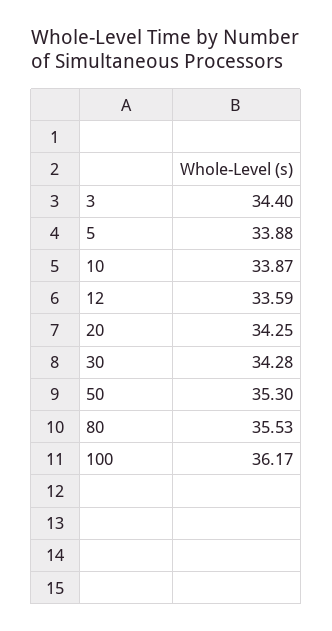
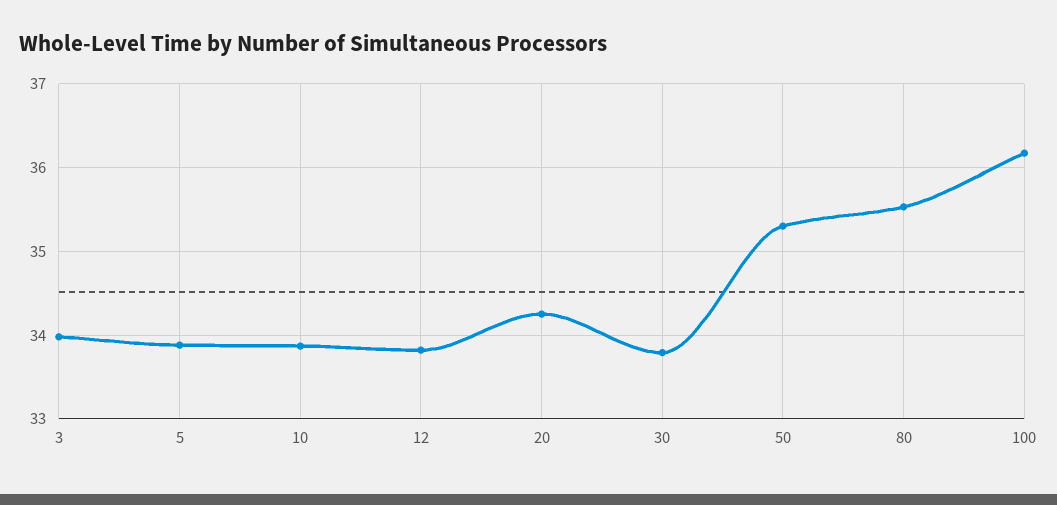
  {
-   "3": 34.4,
+   "3": 34,
    "5": 33.88,
    "10": 33.87,
-   "12": 33.59,
+   "12": 33.8,
    "20": 34.25,
-   "30": 34.28,
+   "30": 33.8,
    "50": 35.3,
    "80": 35.53,
    "100": 36.17
  }

